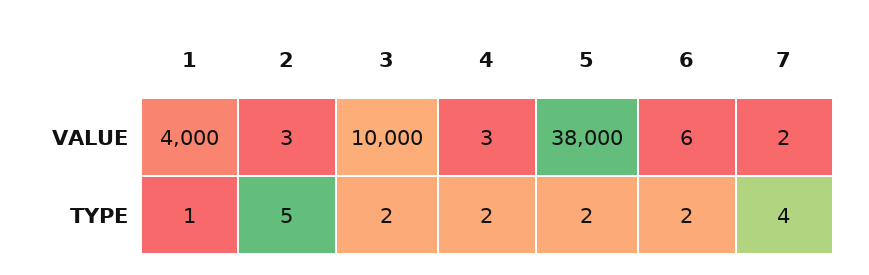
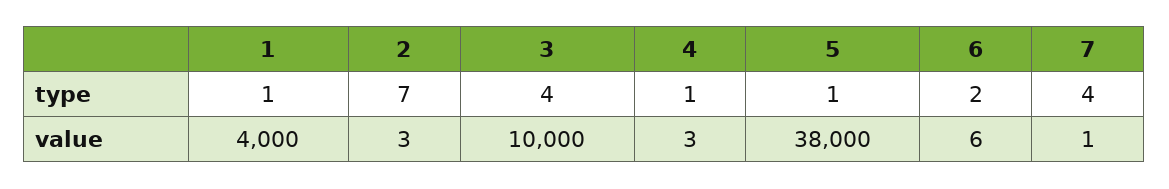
  {
    "1": {
      "VALUE": 4000,
      "TYPE": 1
    },
    "2": {
      "VALUE": 3,
-     "TYPE": 5
+     "TYPE": 7
    },
    "3": {
      "VALUE": 10000,
-     "TYPE": 2
+     "TYPE": 4
    },
    "4": {
      "VALUE": 3,
-     "TYPE": 2
+     "TYPE": 1
    },
    "5": {
      "VALUE": 38000,
-     "TYPE": 2
+     "TYPE": 1
    },
    "6": {
      "VALUE": 6,
      "TYPE": 2
    },
    "7": {
-     "VALUE": 2,
+     "VALUE": 1,
      "TYPE": 4
    }
  }

